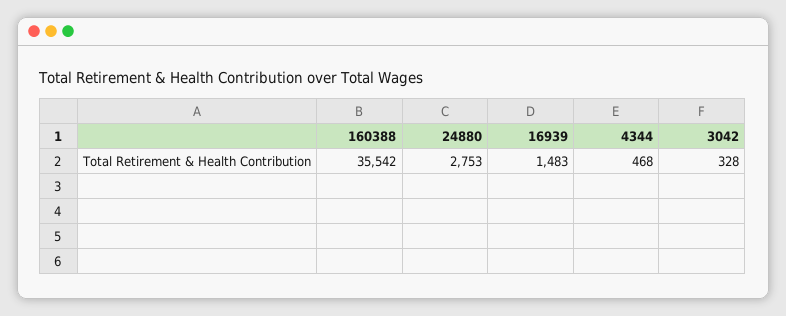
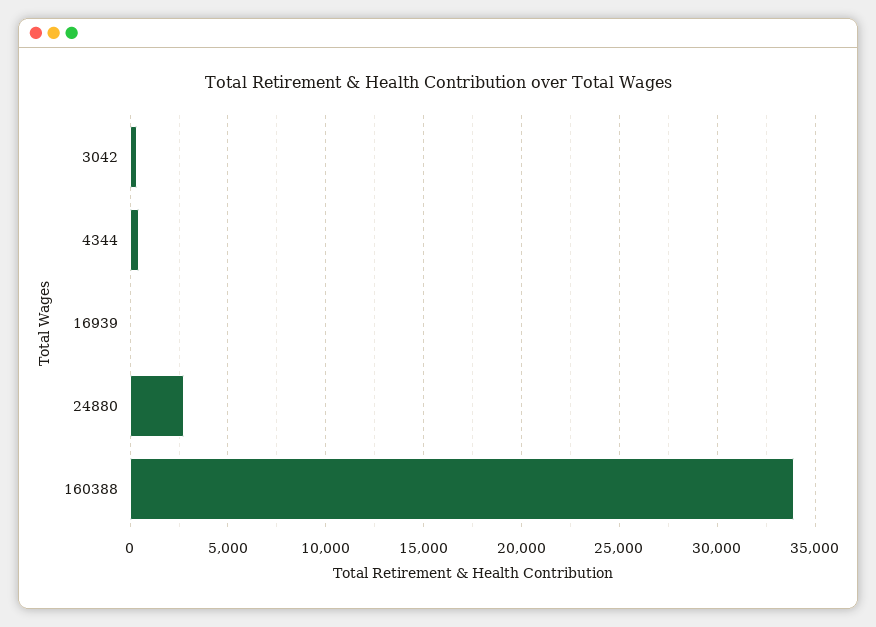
  {
-   "160388": 35542,
+   "160388": 34000,
    "24880": 2753,
-   "16939": 1483,
+   "16939": 0,
    "4344": 468,
    "3042": 328
  }

